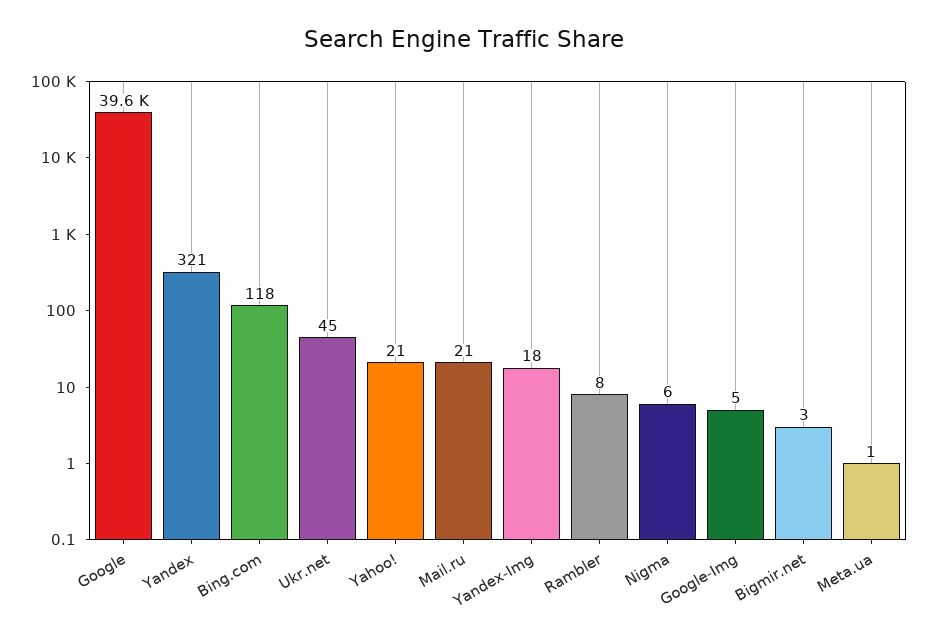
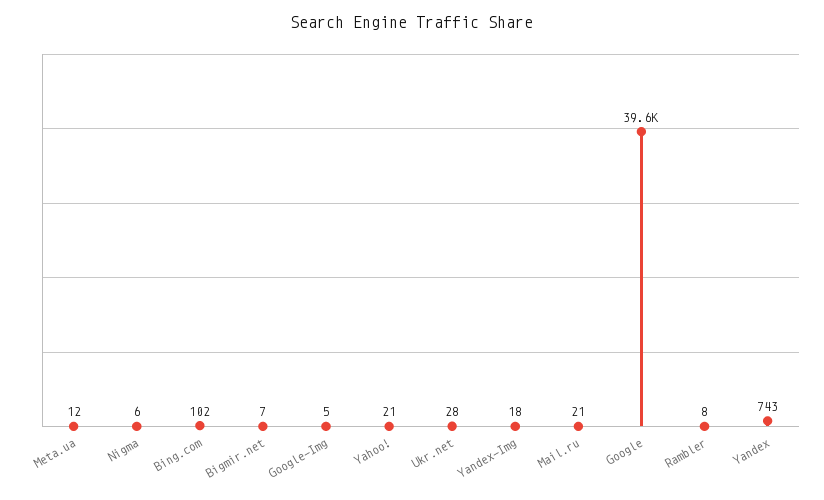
  {
    "Google": 39600,
-   "Yandex": 321,
+   "Yandex": 743,
-   "Bing.com": 118,
+   "Bing.com": 102,
-   "Ukr.net": 45,
+   "Ukr.net": 28,
    "Yahoo!": 21,
    "Mail.ru": 21,
    "Yandex-Img": 18,
    "Rambler": 8,
    "Nigma": 6,
    "Google-Img": 5,
-   "Bigmir.net": 3,
+   "Bigmir.net": 7,
-   "Meta.ua": 1
+   "Meta.ua": 12
  }

